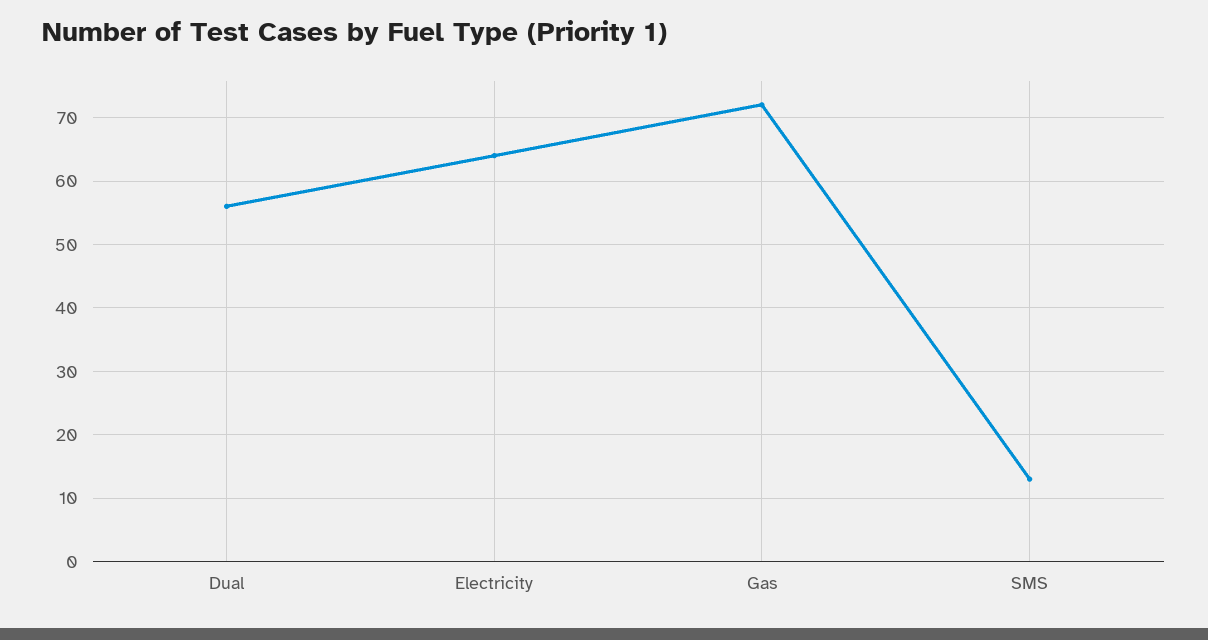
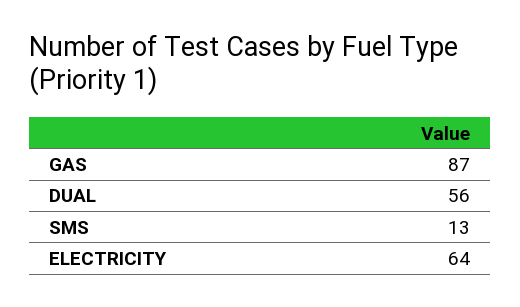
  {
    "Dual": 56,
    "Electricity": 64,
-   "Gas": 72,
+   "Gas": 87,
    "SMS": 13
  }

